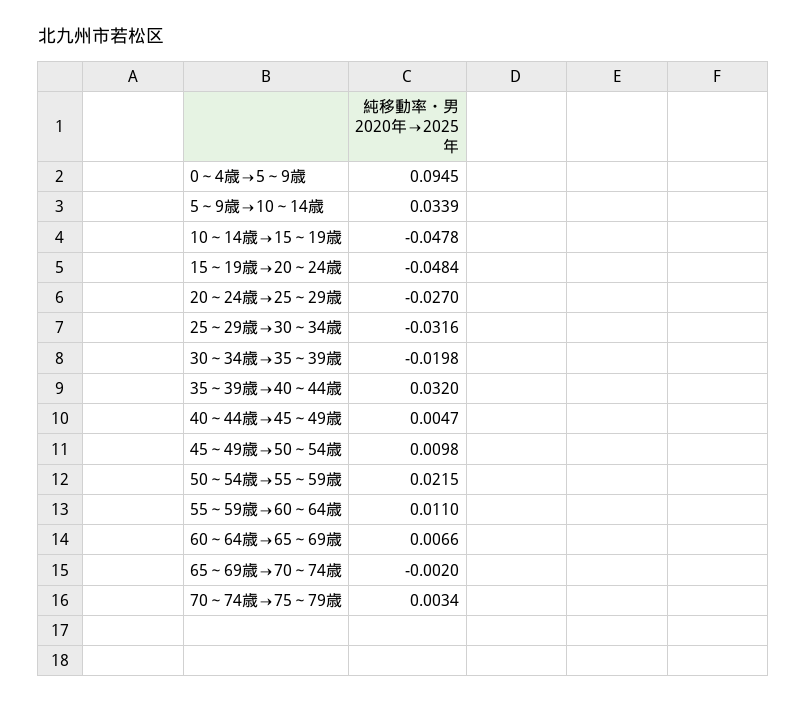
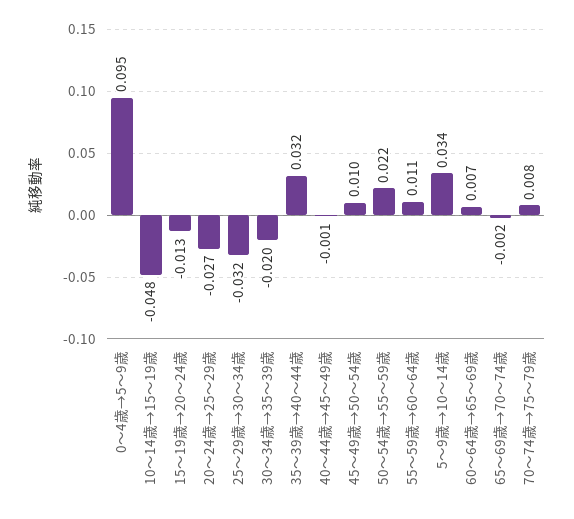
  {
    "0～4歳→5～9歳": 0.0945,
    "5～9歳→10～14歳": 0.0339,
    "10～14歳→15～19歳": -0.0478,
-   "15～19歳→20～24歳": -0.0484,
+   "15～19歳→20～24歳": -0.013,
    "20～24歳→25～29歳": -0.027,
    "25～29歳→30～34歳": -0.0316,
    "30～34歳→35～39歳": -0.0198,
    "35～39歳→40～44歳": 0.032,
-   "40～44歳→45～49歳": 0.0047,
+   "40～44歳→45～49歳": -0.001,
    "45～49歳→50～54歳": 0.0098,
    "50～54歳→55～59歳": 0.0215,
    "55～59歳→60～64歳": 0.011,
    "60～64歳→65～69歳": 0.0066,
    "65～69歳→70～74歳": -0.002,
-   "70～74歳→75～79歳": 0.0034
+   "70～74歳→75～79歳": 0.008
  }

